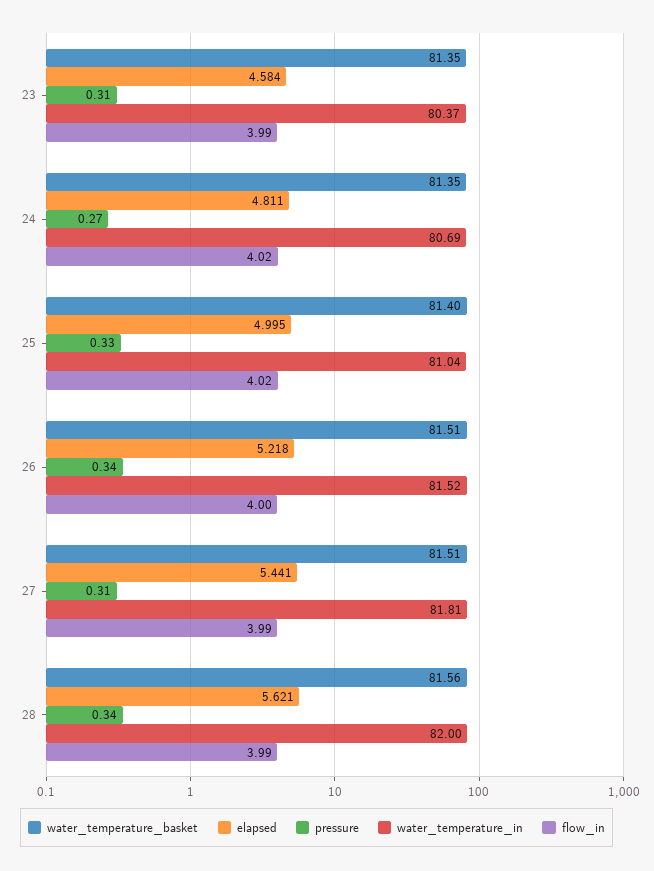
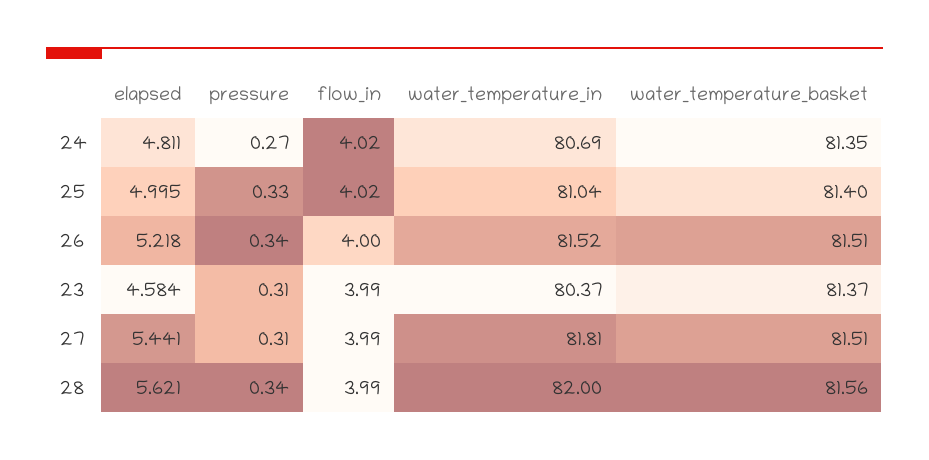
  {
    "water_temperature_basket": {
-     "23": 81.35,
+     "23": 81.37,
      "24": 81.35,
      "25": 81.4,
      "26": 81.51,
      "27": 81.51,
      "28": 81.56
    },
    "elapsed": {
      "23": 4.584,
      "24": 4.811,
      "25": 4.995,
      "26": 5.218,
      "27": 5.441,
      "28": 5.621
    },
    "pressure": {
      "23": 0.31,
      "24": 0.27,
      "25": 0.33,
      "26": 0.34,
      "27": 0.31,
      "28": 0.34
    },
    "water_temperature_in": {
      "23": 80.37,
      "24": 80.69,
      "25": 81.04,
      "26": 81.52,
      "27": 81.81,
      "28": 82
    },
    "flow_in": {
      "23": 3.99,
      "24": 4.02,
      "25": 4.02,
      "26": 4,
      "27": 3.99,
      "28": 3.99
    }
  }

